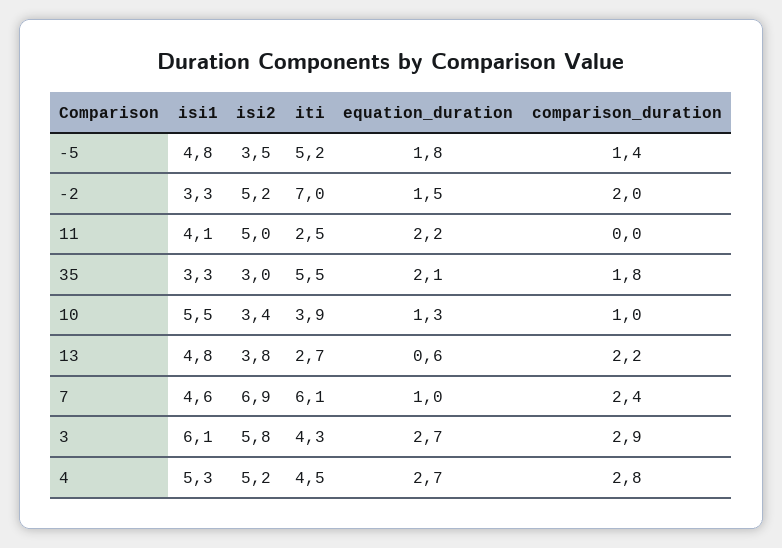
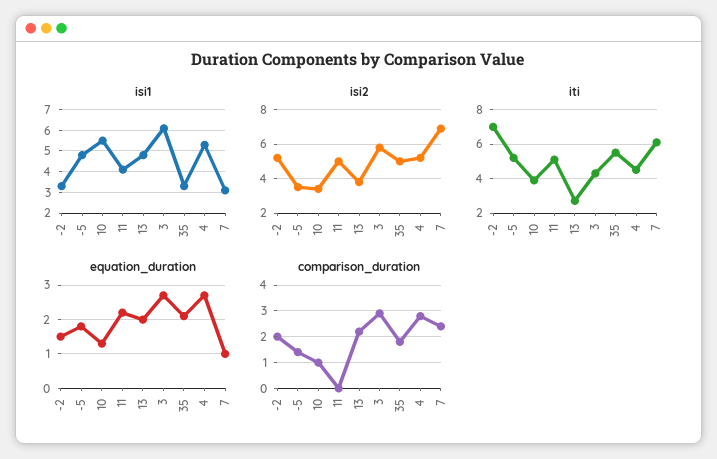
  {
    "isi1": {
      "-5": 4.8,
      "-2": 3.3,
      "11": 4.1,
      "35": 3.3,
      "10": 5.5,
      "13": 4.8,
-     "7": 4.6,
+     "7": 3,
      "3": 6.1,
      "4": 5.3
    },
    "isi2": {
      "-5": 3.5,
      "-2": 5.2,
      "11": 5,
-     "35": 3,
+     "35": 5,
      "10": 3.4,
      "13": 3.8,
      "7": 6.9,
      "3": 5.8,
      "4": 5.2
    },
    "iti": {
      "-5": 5.2,
      "-2": 7,
-     "11": 2.5,
+     "11": 5,
      "35": 5.5,
      "10": 3.9,
      "13": 2.7,
      "7": 6.1,
      "3": 4.3,
      "4": 4.5
    },
    "equation_duration": {
      "-5": 1.8,
      "-2": 1.5,
      "11": 2.2,
      "35": 2.1,
      "10": 1.3,
-     "13": 0.6,
+     "13": 2,
      "7": 1,
      "3": 2.7,
      "4": 2.7
    },
    "comparison_duration": {
      "-5": 1.4,
      "-2": 2,
      "11": 0,
      "35": 1.8,
      "10": 1,
      "13": 2.2,
      "7": 2.4,
      "3": 2.9,
      "4": 2.8
    }
  }

